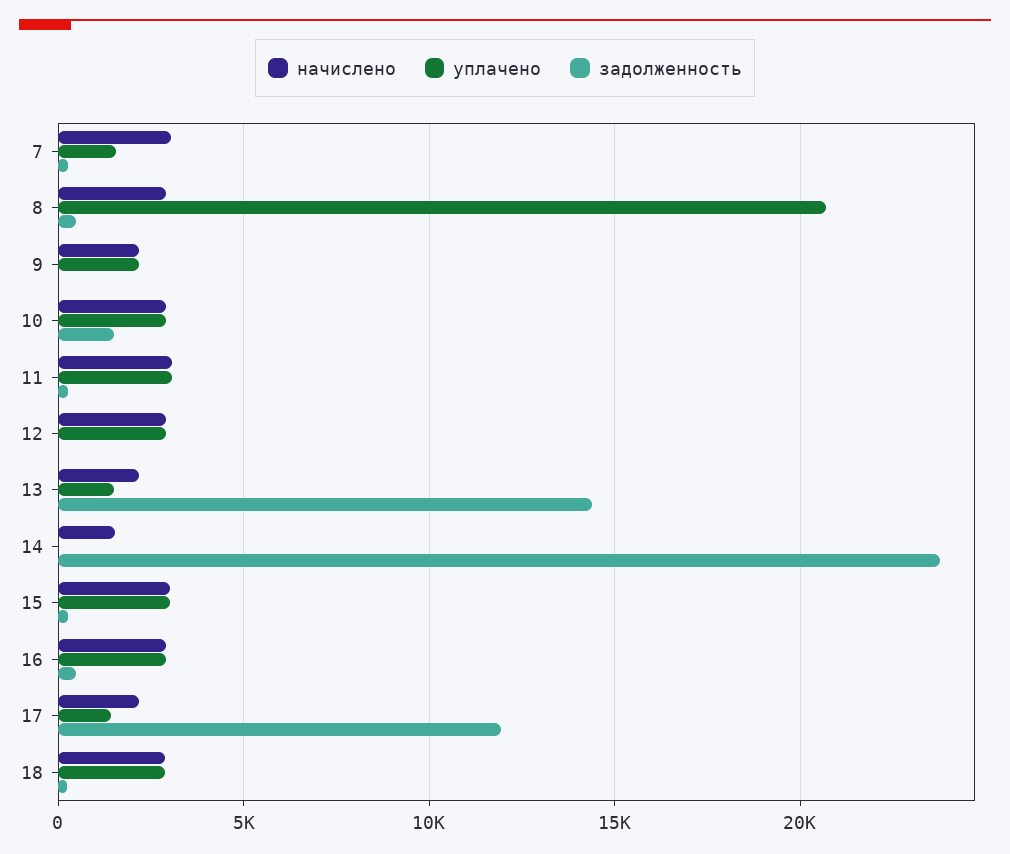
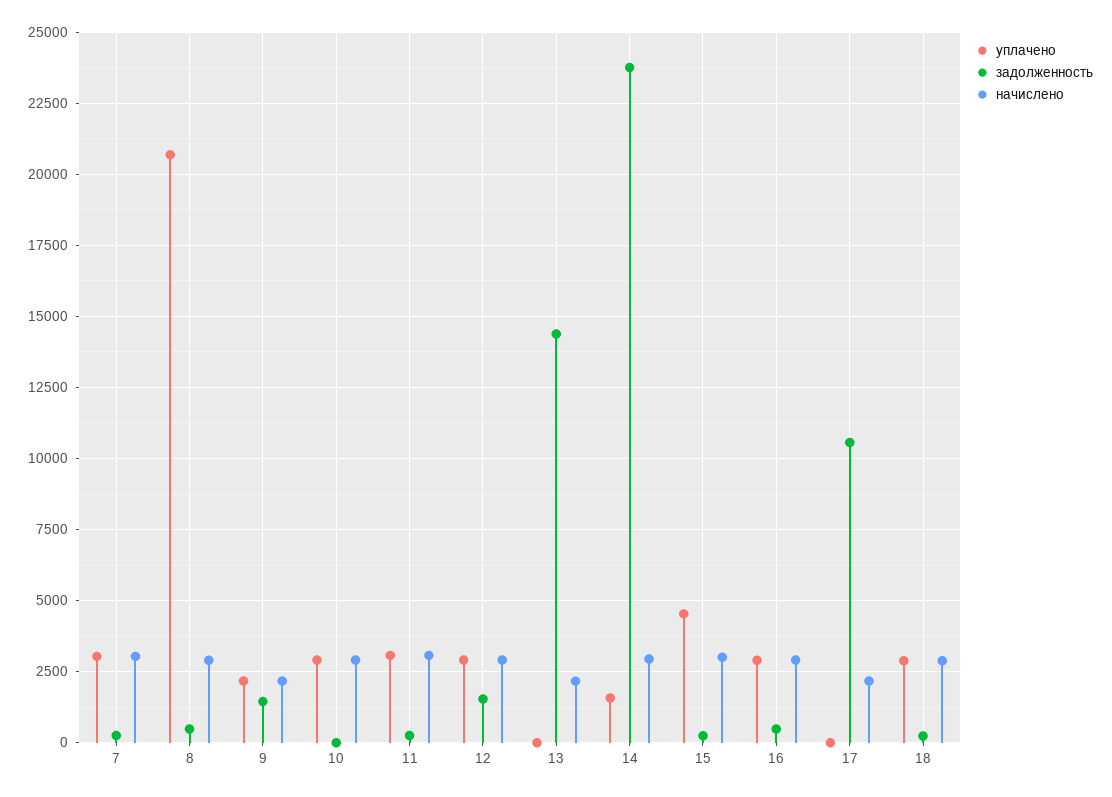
  {
    "начислено": {
      "7": 3000,
      "8": 3000,
      "9": 2250,
      "10": 3000,
      "11": 3000,
      "12": 3000,
      "13": 2250,
-     "14": 1500,
+     "14": 3000,
      "15": 3000,
      "16": 3000,
      "17": 2250,
      "18": 3000
    },
    "уплачено": {
-     "7": 1500,
+     "7": 3000,
      "8": 20750,
      "9": 2250,
      "10": 3000,
      "11": 3000,
      "12": 3000,
-     "13": 1500,
+     "13": 0,
-     "14": 0,
+     "14": 1500,
-     "15": 3000,
+     "15": 4500,
      "16": 3000,
-     "17": 1500,
+     "17": 0,
      "18": 3000
    },
    "задолженность": {
      "7": 250,
      "8": 500,
-     "9": 0,
+     "9": 1500,
-     "10": 1500,
+     "10": 0,
      "11": 250,
-     "12": 0,
+     "12": 1500,
      "13": 14500,
      "14": 23750,
      "15": 250,
      "16": 500,
-     "17": 12000,
+     "17": 10500,
      "18": 250
    }
  }

